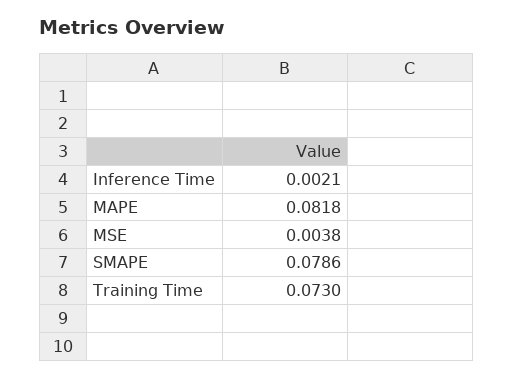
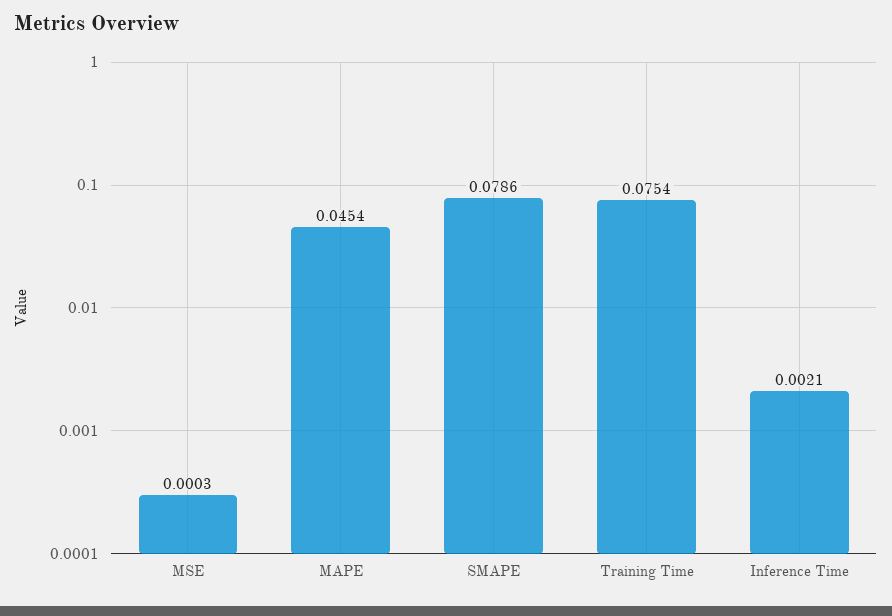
  {
    "Inference Time": 0.0021,
-   "MAPE": 0.0818,
+   "MAPE": 0.0454,
-   "MSE": 0.0038,
+   "MSE": 0.0003,
    "SMAPE": 0.0786,
-   "Training Time": 0.073
+   "Training Time": 0.0754
  }

